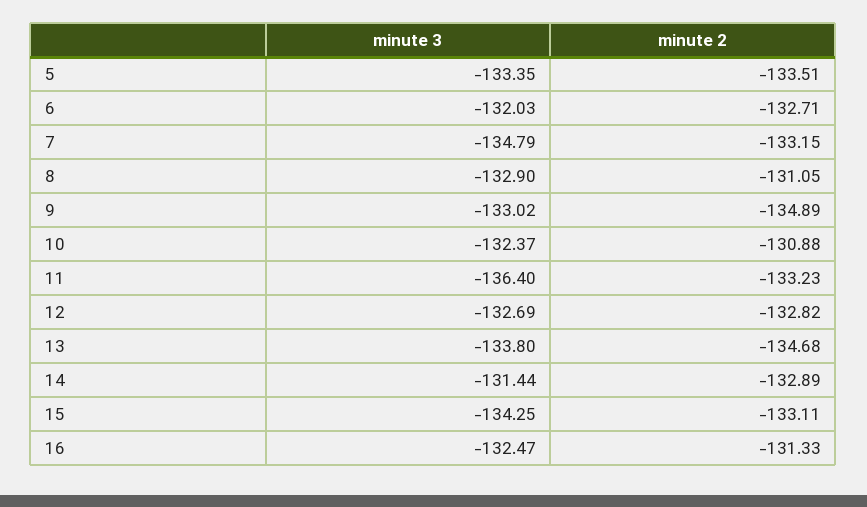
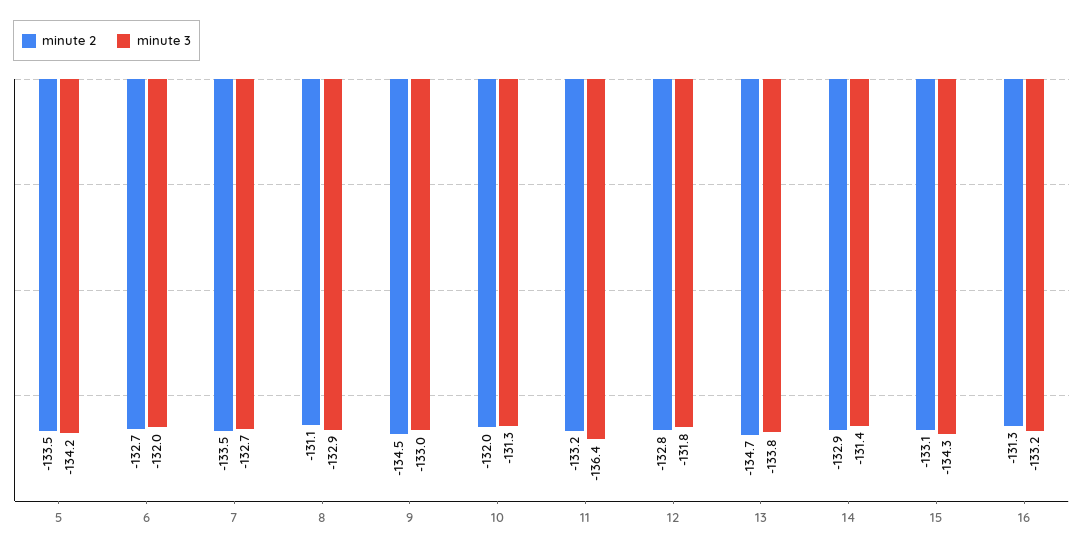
  {
    "minute 3": {
-     "5": -133.35,
+     "5": -134.2,
      "6": -132.03,
-     "7": -134.79,
+     "7": -132.7,
      "8": -132.9,
      "9": -133.02,
-     "10": -132.37,
+     "10": -131.3,
      "11": -136.4,
-     "12": -132.69,
+     "12": -131.8,
      "13": -133.8,
      "14": -131.44,
      "15": -134.25,
-     "16": -132.47
+     "16": -133.2
    },
    "minute 2": {
      "5": -133.51,
      "6": -132.71,
-     "7": -133.15,
+     "7": -133.5,
      "8": -131.05,
-     "9": -134.89,
+     "9": -134.5,
-     "10": -130.88,
+     "10": -132,
      "11": -133.23,
      "12": -132.82,
      "13": -134.68,
      "14": -132.89,
      "15": -133.11,
      "16": -131.33
    }
  }

